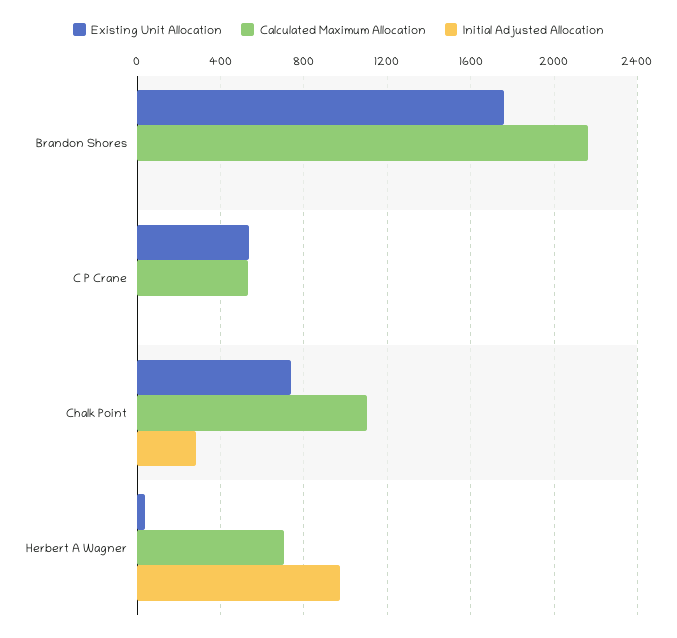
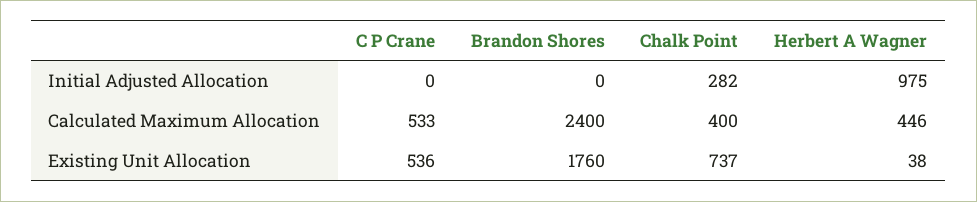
  {
    "Existing Unit Allocation": {
      "Brandon Shores": 1760,
      "C P Crane": 536,
      "Chalk Point": 737,
      "Herbert A Wagner": 38
    },
    "Calculated Maximum Allocation": {
-     "Brandon Shores": 2150,
+     "Brandon Shores": 2400,
      "C P Crane": 533,
-     "Chalk Point": 1100,
+     "Chalk Point": 400,
-     "Herbert A Wagner": 700
+     "Herbert A Wagner": 446
    },
    "Initial Adjusted Allocation": {
      "Brandon Shores": 0,
      "C P Crane": 0,
      "Chalk Point": 282,
      "Herbert A Wagner": 975
    }
  }

